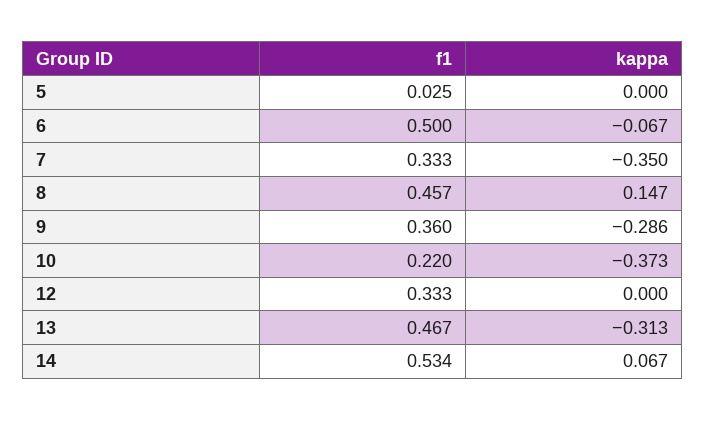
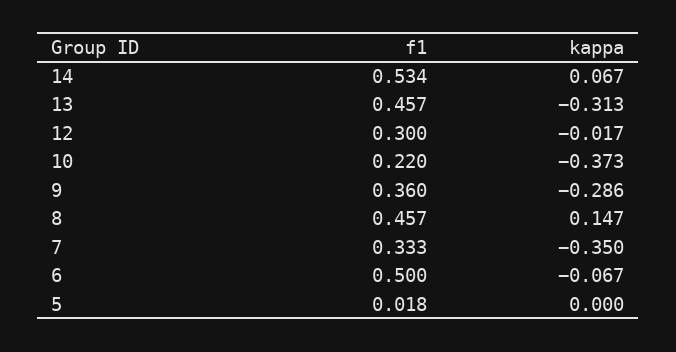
  {
    "f1": {
-     "5": 0.025,
+     "5": 0.018,
      "6": 0.5,
      "7": 0.333,
      "8": 0.457,
      "9": 0.36,
      "10": 0.22,
-     "12": 0.333,
+     "12": 0.3,
-     "13": 0.467,
+     "13": 0.457,
      "14": 0.534
    },
    "kappa": {
      "5": 0,
      "6": -0.067,
      "7": -0.35,
      "8": 0.147,
      "9": -0.286,
      "10": -0.373,
-     "12": 0,
+     "12": -0.017,
      "13": -0.313,
      "14": 0.067
    }
  }

